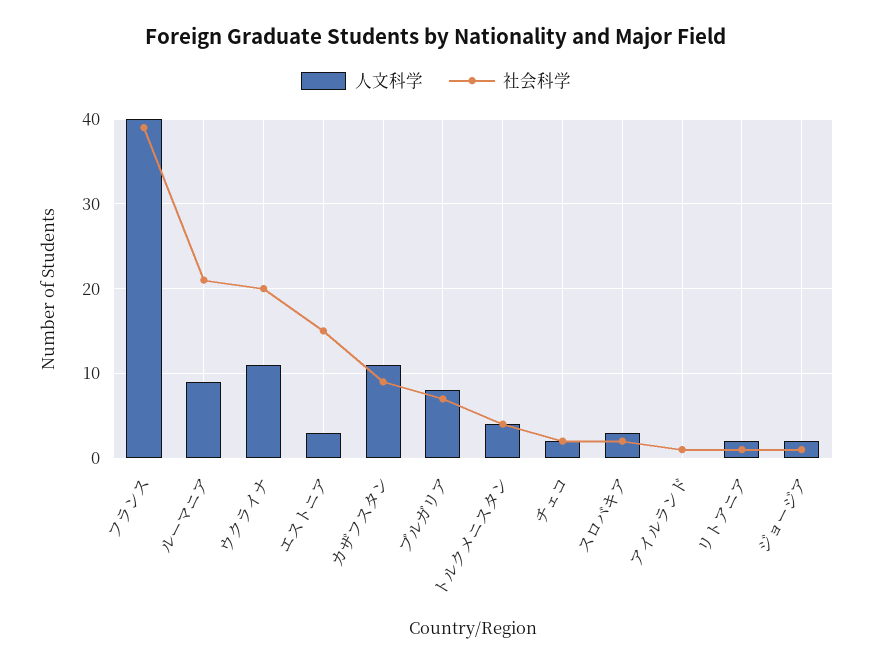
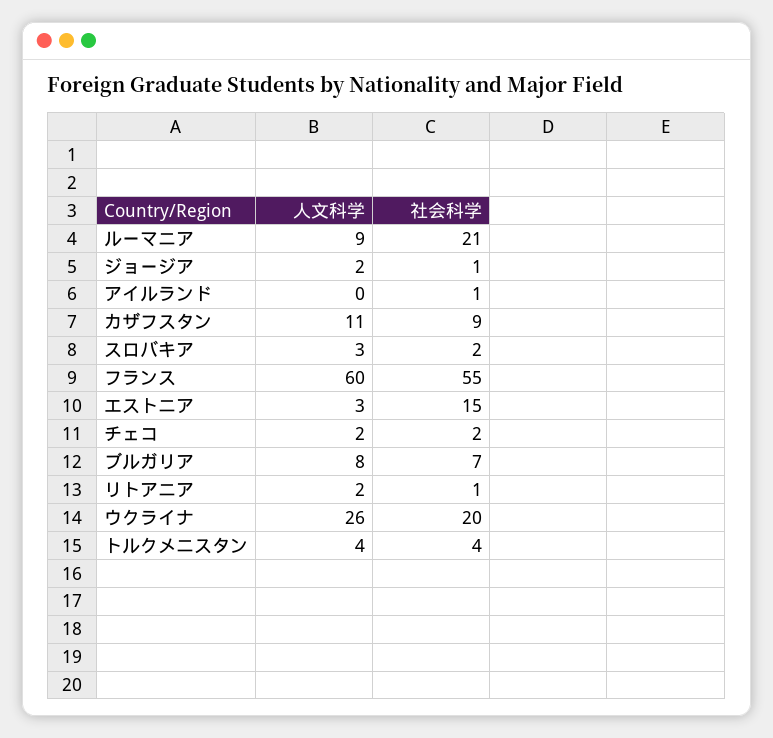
  {
    "人文科学": {
-     "フランス": 40,
+     "フランス": 60,
      "ルーマニア": 9,
-     "ウクライナ": 11,
+     "ウクライナ": 26,
      "エストニア": 3,
      "カザフスタン": 11,
      "ブルガリア": 8,
      "トルクメニスタン": 4,
      "チェコ": 2,
      "スロバキア": 3,
      "アイルランド": 0,
      "リトアニア": 2,
      "ジョージア": 2
    },
    "社会科学": {
-     "フランス": 39,
+     "フランス": 55,
      "ルーマニア": 21,
      "ウクライナ": 20,
      "エストニア": 15,
      "カザフスタン": 9,
      "ブルガリア": 7,
      "トルクメニスタン": 4,
      "チェコ": 2,
      "スロバキア": 2,
      "アイルランド": 1,
      "リトアニア": 1,
      "ジョージア": 1
    }
  }

